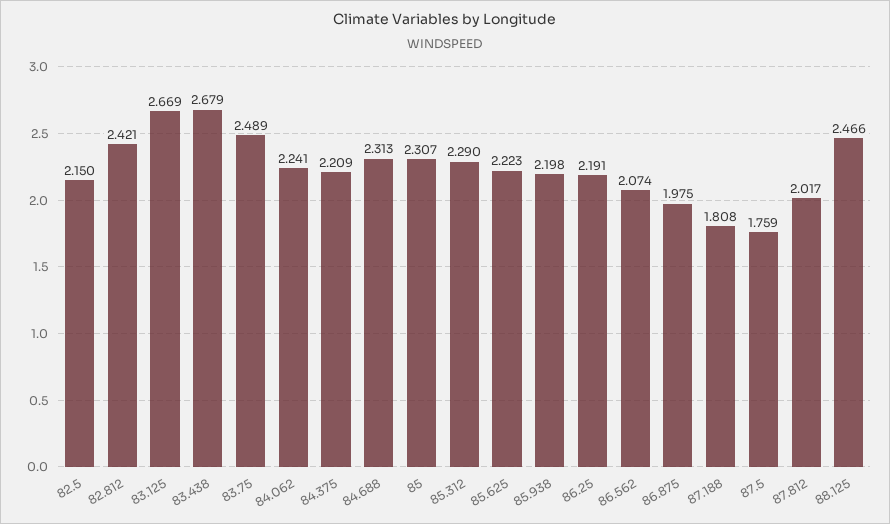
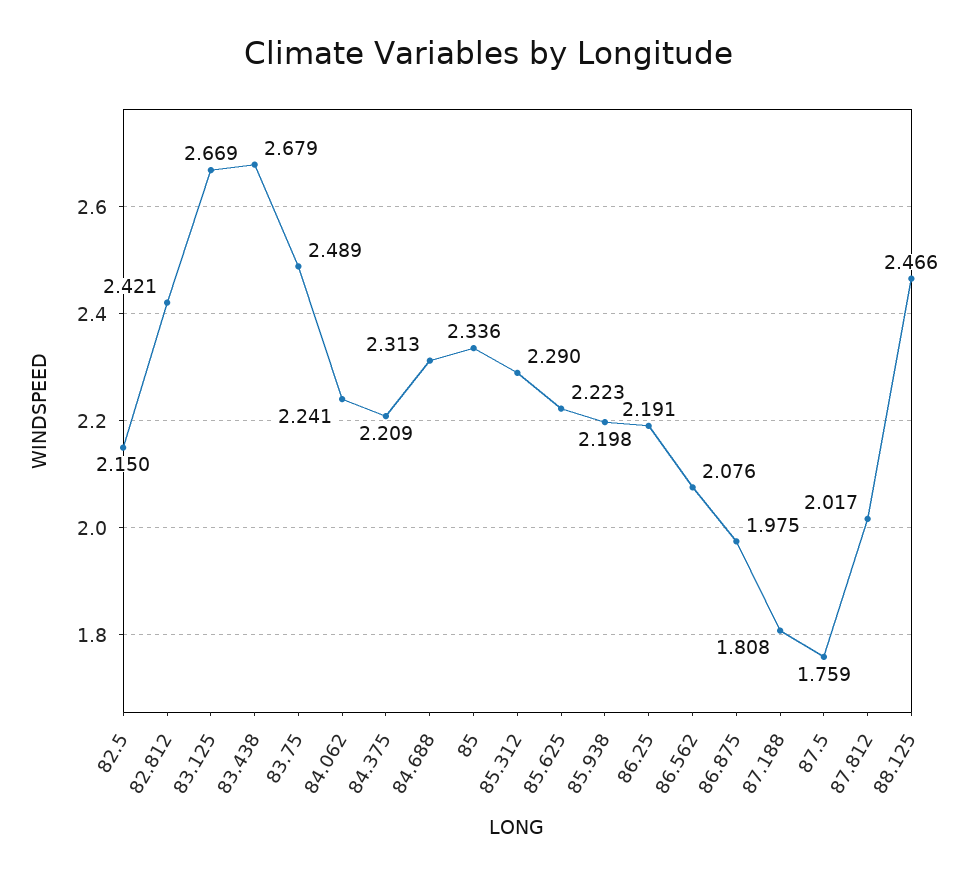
  {
    "82.5": 2.15,
    "82.812": 2.421,
    "83.125": 2.669,
    "83.438": 2.679,
    "83.75": 2.489,
    "84.062": 2.241,
    "84.375": 2.209,
    "84.688": 2.313,
-   "85": 2.307,
+   "85": 2.336,
    "85.312": 2.29,
    "85.625": 2.223,
    "85.938": 2.198,
    "86.25": 2.191,
-   "86.562": 2.074,
+   "86.562": 2.076,
    "86.875": 1.975,
    "87.188": 1.808,
    "87.5": 1.759,
    "87.812": 2.017,
    "88.125": 2.466
  }

